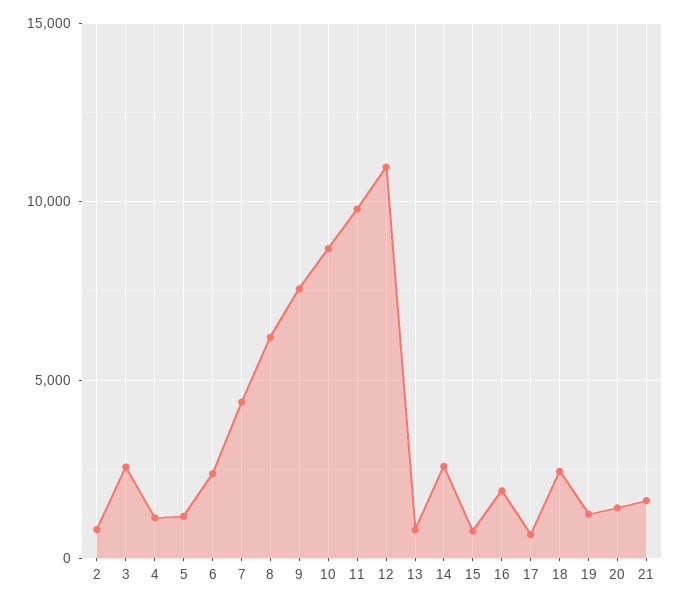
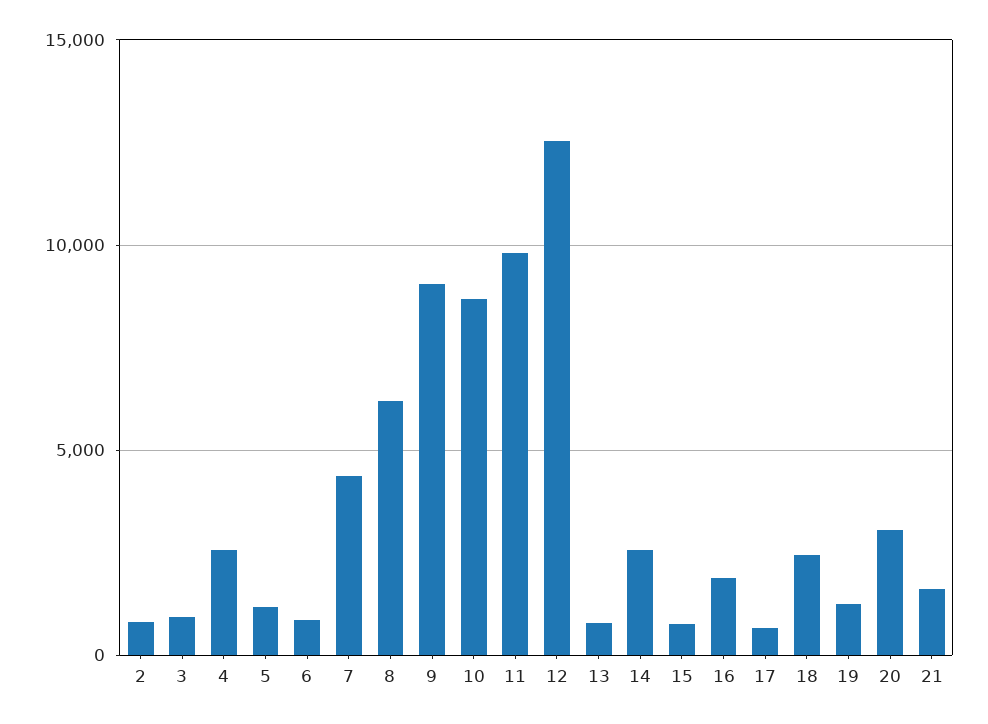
  {
    "2": 1000,
-   "3": 2500,
+   "3": 1000,
-   "4": 1000,
+   "4": 2500,
    "5": 1000,
-   "6": 2500,
+   "6": 1000,
    "7": 4500,
    "8": 6000,
-   "9": 7500,
+   "9": 9000,
    "10": 8500,
    "11": 10000,
-   "12": 11000,
+   "12": 12500,
    "13": 1000,
    "14": 2500,
    "15": 1000,
    "16": 2000,
    "17": 500,
    "18": 2500,
    "19": 1000,
-   "20": 1500,
+   "20": 3000,
    "21": 1500
  }

